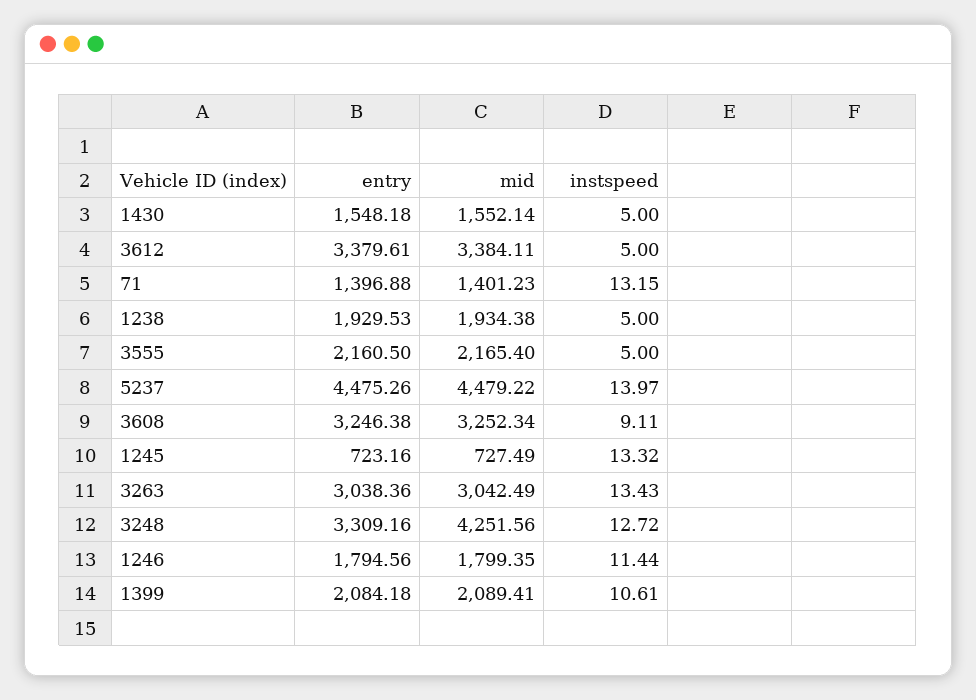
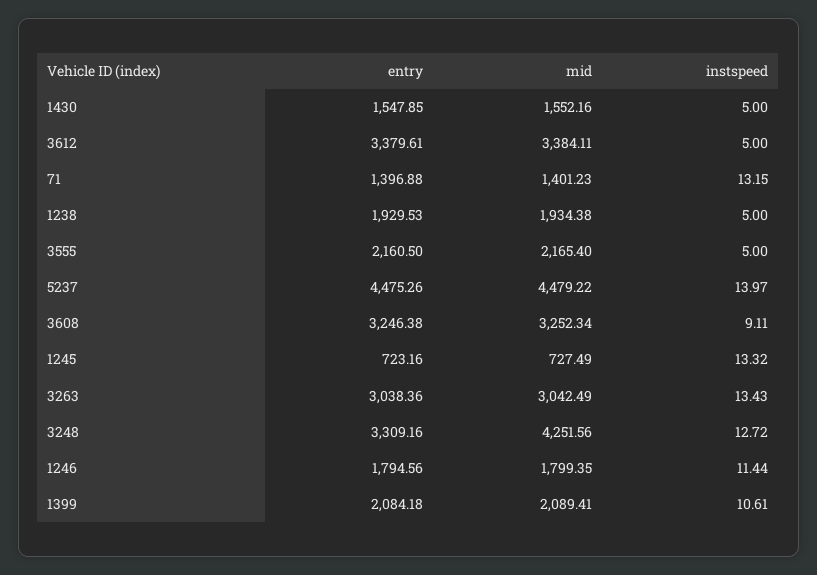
  {
    "entry": {
-     "1430": 1548.18,
+     "1430": 1547.85,
      "3612": 3379.61,
      "71": 1396.88,
      "1238": 1929.53,
      "3555": 2160.5,
      "5237": 4475.26,
      "3608": 3246.38,
      "1245": 723.16,
      "3263": 3038.36,
      "3248": 3309.16,
      "1246": 1794.56,
      "1399": 2084.18
    },
    "mid": {
-     "1430": 1552.14,
+     "1430": 1552.16,
      "3612": 3384.11,
      "71": 1401.23,
      "1238": 1934.38,
      "3555": 2165.4,
      "5237": 4479.22,
      "3608": 3252.34,
      "1245": 727.49,
      "3263": 3042.49,
      "3248": 4251.56,
      "1246": 1799.35,
      "1399": 2089.41
    },
    "instspeed": {
      "1430": 5,
      "3612": 5,
      "71": 13.15,
      "1238": 5,
      "3555": 5,
      "5237": 13.97,
      "3608": 9.11,
      "1245": 13.32,
      "3263": 13.43,
      "3248": 12.72,
      "1246": 11.44,
      "1399": 10.61
    }
  }

